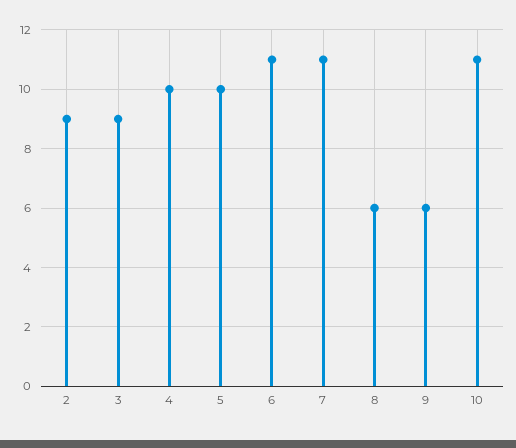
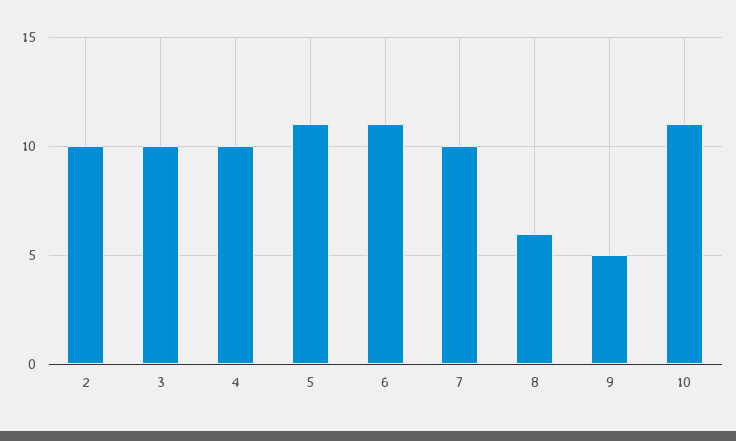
  {
-   "2": 9,
+   "2": 10,
-   "3": 9,
+   "3": 10,
    "4": 10,
-   "5": 10,
+   "5": 11,
    "6": 11,
-   "7": 11,
+   "7": 10,
    "8": 6,
-   "9": 6,
+   "9": 5,
    "10": 11
  }

